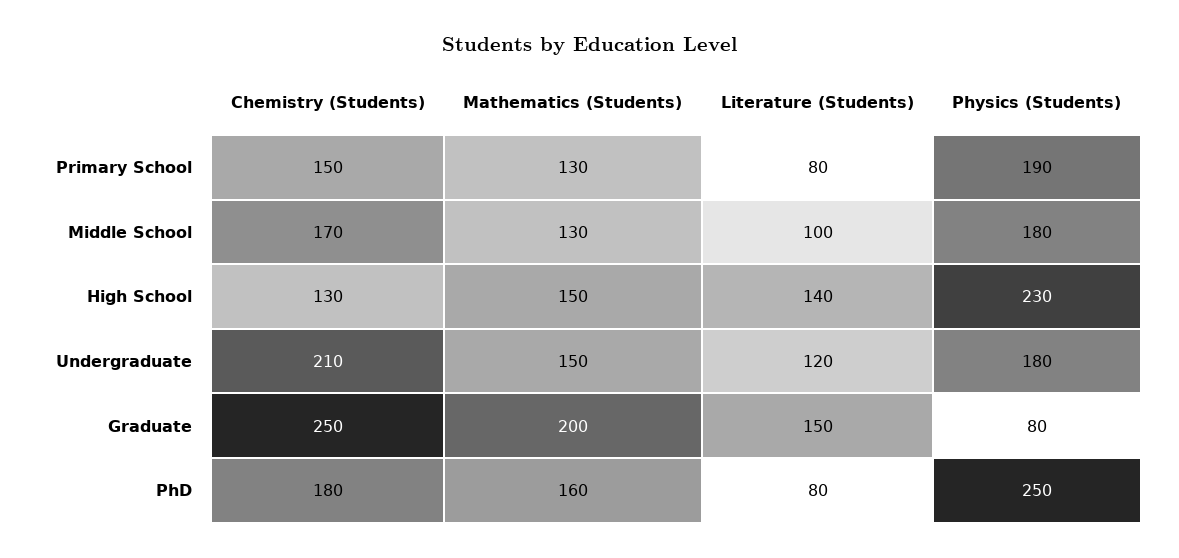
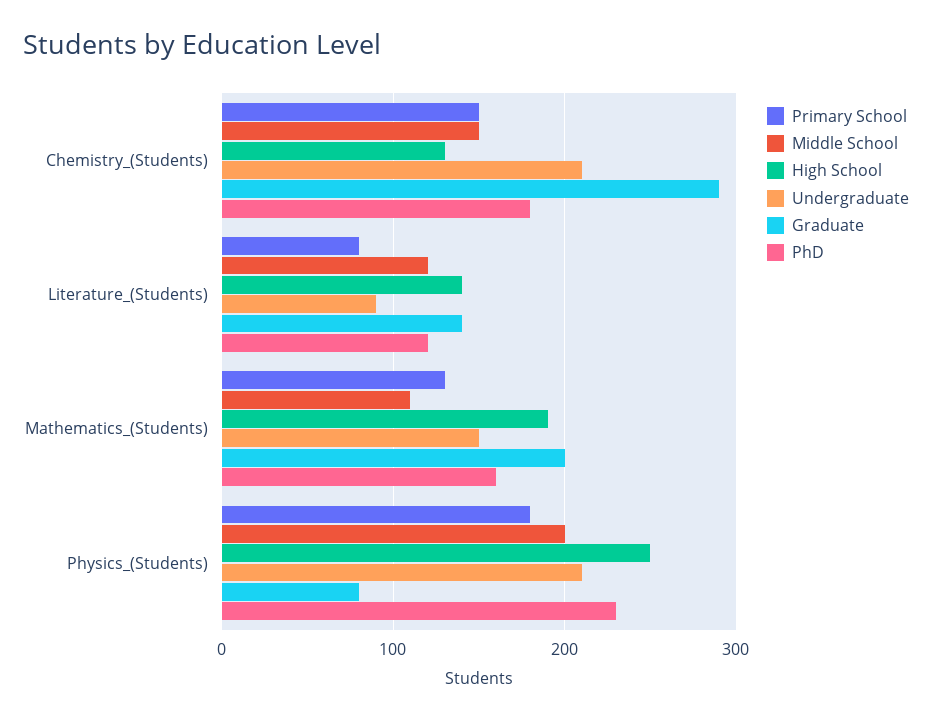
  {
    "Primary School": {
      "Chemistry (Students)": 150,
      "Mathematics (Students)": 130,
      "Literature (Students)": 80,
-     "Physics (Students)": 190
+     "Physics (Students)": 180
    },
    "Middle School": {
-     "Chemistry (Students)": 170,
+     "Chemistry (Students)": 150,
-     "Mathematics (Students)": 130,
+     "Mathematics (Students)": 110,
-     "Literature (Students)": 100,
+     "Literature (Students)": 120,
-     "Physics (Students)": 180
+     "Physics (Students)": 200
    },
    "High School": {
      "Chemistry (Students)": 130,
-     "Mathematics (Students)": 150,
+     "Mathematics (Students)": 190,
      "Literature (Students)": 140,
-     "Physics (Students)": 230
+     "Physics (Students)": 250
    },
    "Undergraduate": {
      "Chemistry (Students)": 210,
      "Mathematics (Students)": 150,
-     "Literature (Students)": 120,
+     "Literature (Students)": 90,
-     "Physics (Students)": 180
+     "Physics (Students)": 210
    },
    "Graduate": {
-     "Chemistry (Students)": 250,
+     "Chemistry (Students)": 290,
      "Mathematics (Students)": 200,
-     "Literature (Students)": 150,
+     "Literature (Students)": 140,
      "Physics (Students)": 80
    },
    "PhD": {
      "Chemistry (Students)": 180,
      "Mathematics (Students)": 160,
-     "Literature (Students)": 80,
+     "Literature (Students)": 120,
-     "Physics (Students)": 250
+     "Physics (Students)": 230
    }
  }

